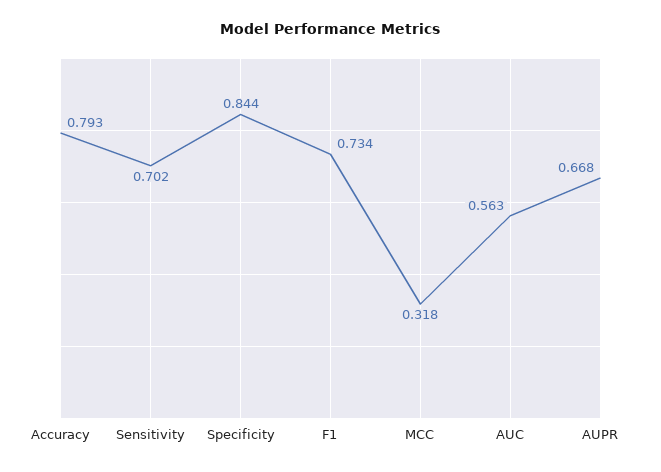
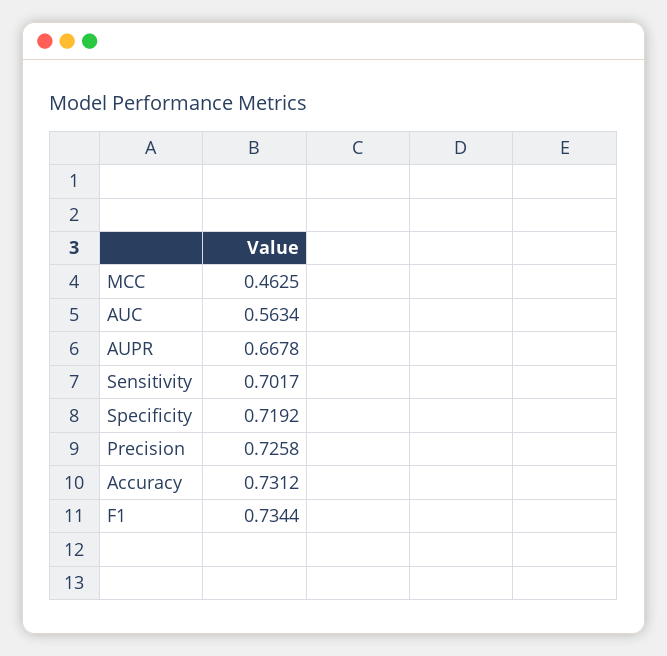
  {
-   "Accuracy": 0.793,
+   "Accuracy": 0.7312,
    "Sensitivity": 0.7017,
-   "Specificity": 0.844,
+   "Specificity": 0.7192,
    "F1": 0.7344,
-   "MCC": 0.318,
+   "MCC": 0.4625,
    "AUC": 0.5634,
-   "AUPR": 0.6678
+   "AUPR": 0.6678,
+   "Precision": 0.7258
  }

